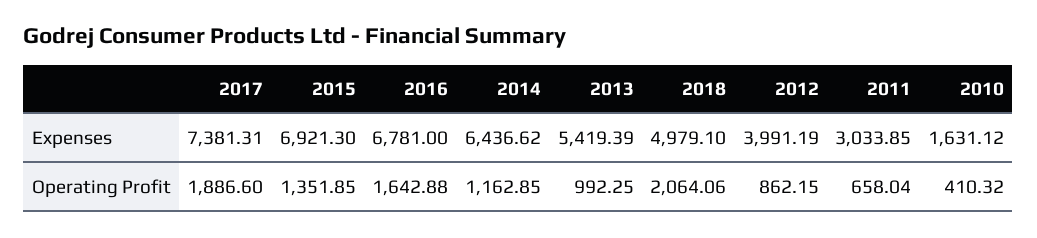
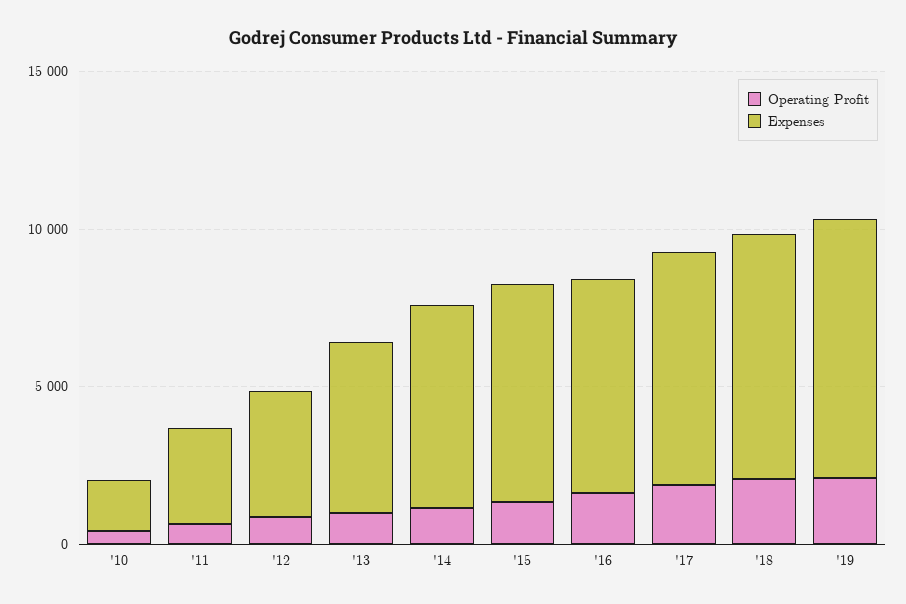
  {
    "Expenses": {
      "2017": 7381.31,
      "2015": 6921.3,
      "2016": 6781,
      "2014": 6436.62,
      "2013": 5419.39,
-     "2018": 4979.1,
+     "2018": 8000,
      "2012": 3991.19,
      "2011": 3033.85,
-     "2010": 1631.12
+     "2010": 1631.12,
+     "'19": 8000
    },
    "Operating Profit": {
      "2017": 1886.6,
      "2015": 1351.85,
      "2016": 1642.88,
      "2014": 1162.85,
      "2013": 992.25,
      "2018": 2064.06,
      "2012": 862.15,
      "2011": 658.04,
-     "2010": 410.32
+     "2010": 410.32,
+     "'19": 2000
    }
  }

